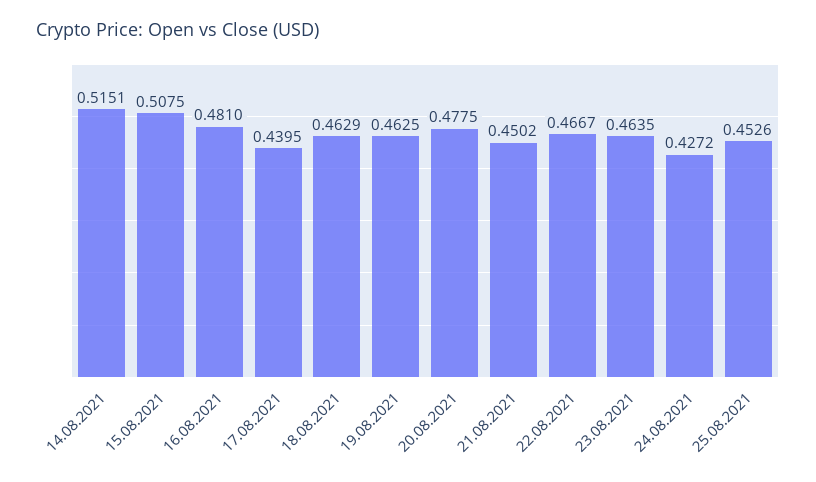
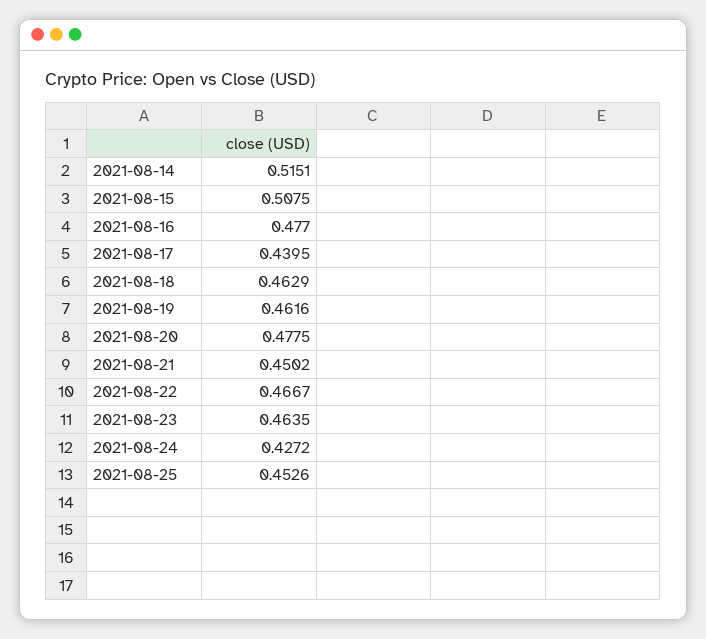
  {
    "14.08.2021": 0.5151,
    "15.08.2021": 0.5075,
-   "16.08.2021": 0.481,
+   "16.08.2021": 0.477,
    "17.08.2021": 0.4395,
    "18.08.2021": 0.4629,
-   "19.08.2021": 0.4625,
+   "19.08.2021": 0.4616,
    "20.08.2021": 0.4775,
    "21.08.2021": 0.4502,
    "22.08.2021": 0.4667,
    "23.08.2021": 0.4635,
    "24.08.2021": 0.4272,
    "25.08.2021": 0.4526
  }

